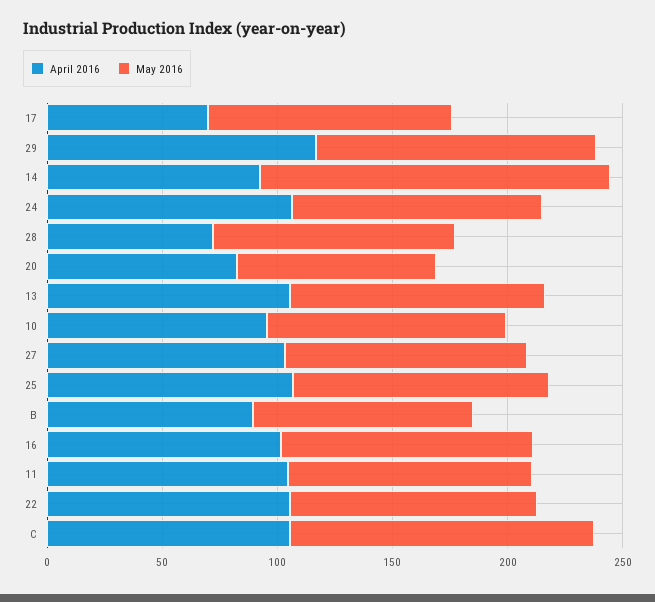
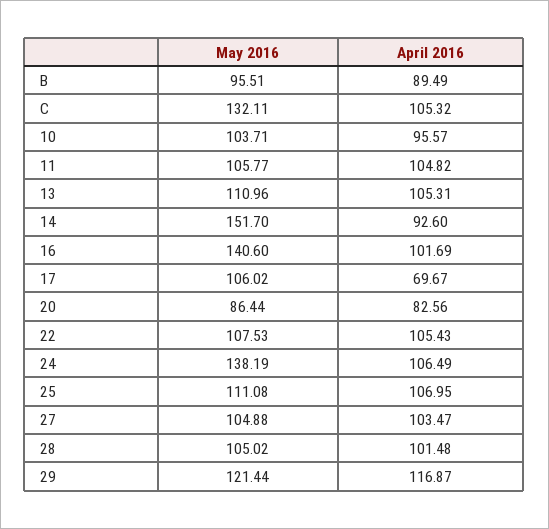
  {
    "April 2016": {
      "17": 69.67,
      "29": 116.87,
      "14": 92.6,
      "24": 106.49,
-     "28": 70,
+     "28": 101.48,
      "20": 82.56,
      "13": 105.31,
      "10": 95.57,
      "27": 103.47,
      "25": 106.95,
      "B": 89.49,
      "16": 101.69,
      "11": 104.82,
      "22": 105.43,
      "C": 105.32
    },
    "May 2016": {
      "17": 106.02,
      "29": 121.44,
      "14": 151.7,
-     "24": 110,
+     "24": 138.19,
      "28": 105.02,
      "20": 86.44,
      "13": 110.96,
      "10": 103.71,
      "27": 104.88,
      "25": 111.08,
      "B": 95.51,
-     "16": 110,
+     "16": 140.6,
      "11": 105.77,
      "22": 107.53,
      "C": 132.11
    }
  }

